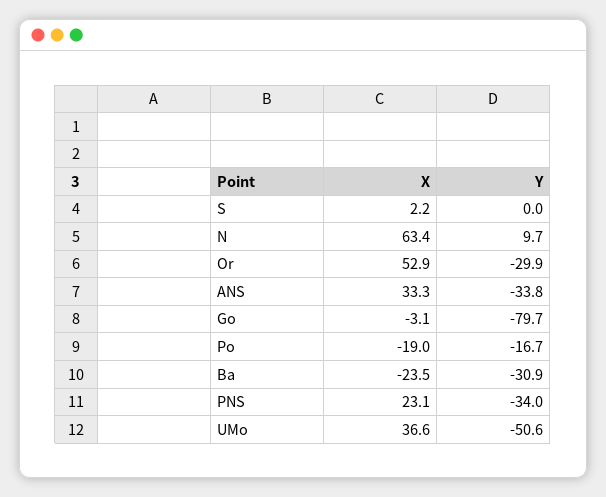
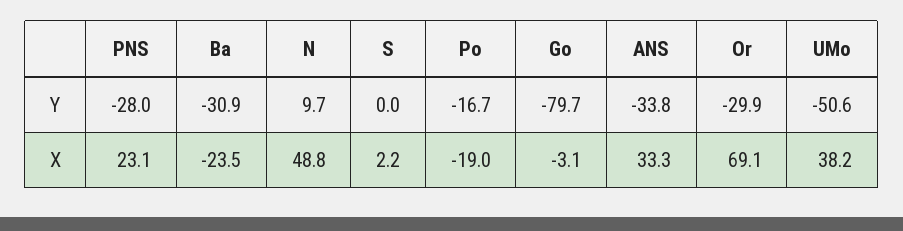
  {
    "X": {
      "S": 2.2,
-     "N": 63.4,
+     "N": 48.8,
-     "Or": 52.9,
+     "Or": 69.1,
      "ANS": 33.3,
      "Go": -3.1,
      "Po": -19,
      "Ba": -23.5,
      "PNS": 23.1,
-     "UMo": 36.6
+     "UMo": 38.2
    },
    "Y": {
      "S": 0,
      "N": 9.7,
      "Or": -29.9,
      "ANS": -33.8,
      "Go": -79.7,
      "Po": -16.7,
      "Ba": -30.9,
-     "PNS": -34,
+     "PNS": -28,
      "UMo": -50.6
    }
  }

